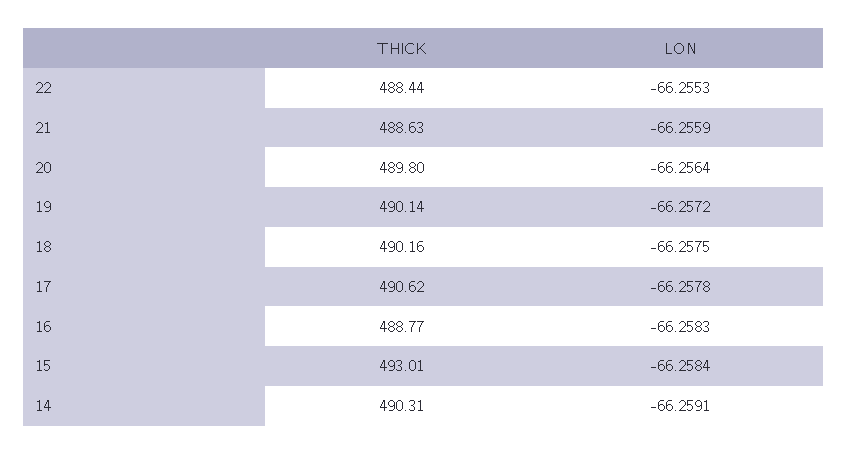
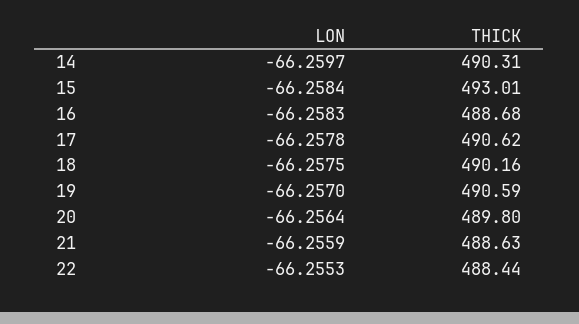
  {
    "THICK": {
      "22": 488.44,
      "21": 488.63,
      "20": 489.8,
-     "19": 490.14,
+     "19": 490.59,
      "18": 490.16,
      "17": 490.62,
-     "16": 488.77,
+     "16": 488.68,
      "15": 493.01,
      "14": 490.31
    },
    "LON": {
      "22": -66.2553,
      "21": -66.2559,
      "20": -66.2564,
-     "19": -66.2572,
+     "19": -66.257,
      "18": -66.2575,
      "17": -66.2578,
      "16": -66.2583,
      "15": -66.2584,
-     "14": -66.2591
+     "14": -66.2597
    }
  }

